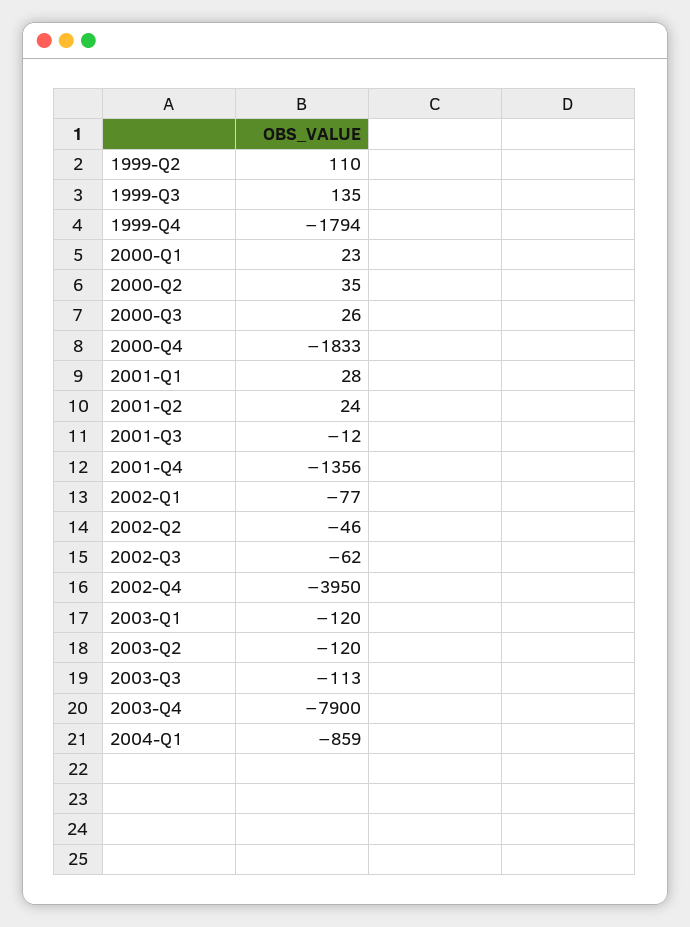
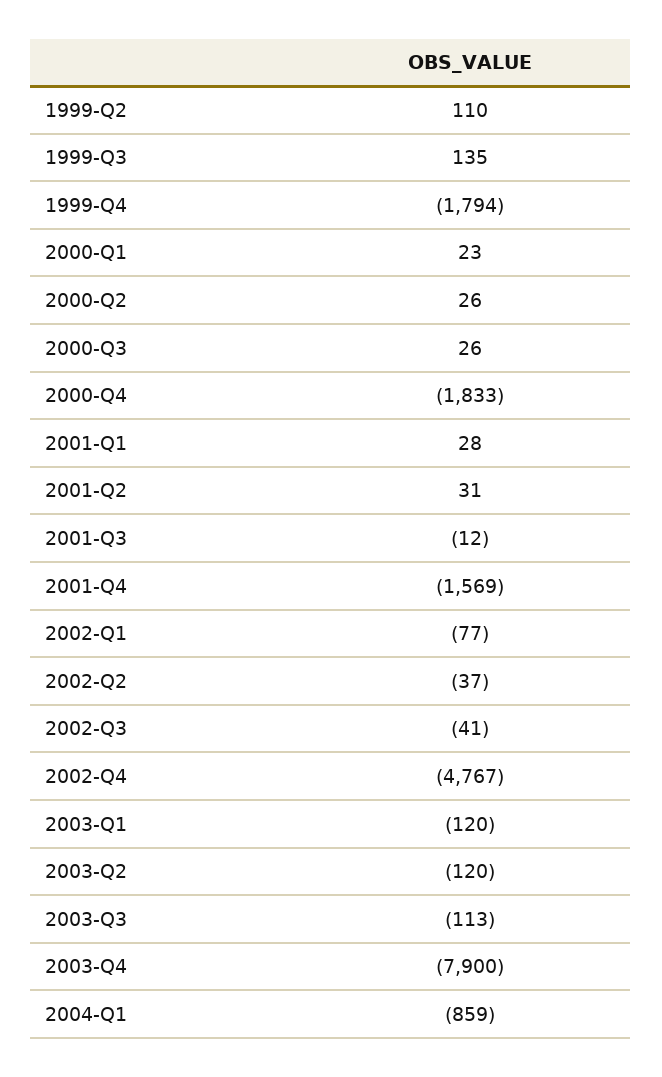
  {
    "1999-Q2": 110,
    "1999-Q3": 135,
    "1999-Q4": -1794,
    "2000-Q1": 23,
-   "2000-Q2": 35,
+   "2000-Q2": 26,
    "2000-Q3": 26,
    "2000-Q4": -1833,
    "2001-Q1": 28,
-   "2001-Q2": 24,
+   "2001-Q2": 31,
    "2001-Q3": -12,
-   "2001-Q4": -1356,
+   "2001-Q4": -1569,
    "2002-Q1": -77,
-   "2002-Q2": -46,
+   "2002-Q2": -37,
-   "2002-Q3": -62,
+   "2002-Q3": -41,
-   "2002-Q4": -3950,
+   "2002-Q4": -4767,
    "2003-Q1": -120,
    "2003-Q2": -120,
    "2003-Q3": -113,
    "2003-Q4": -7900,
    "2004-Q1": -859
  }

